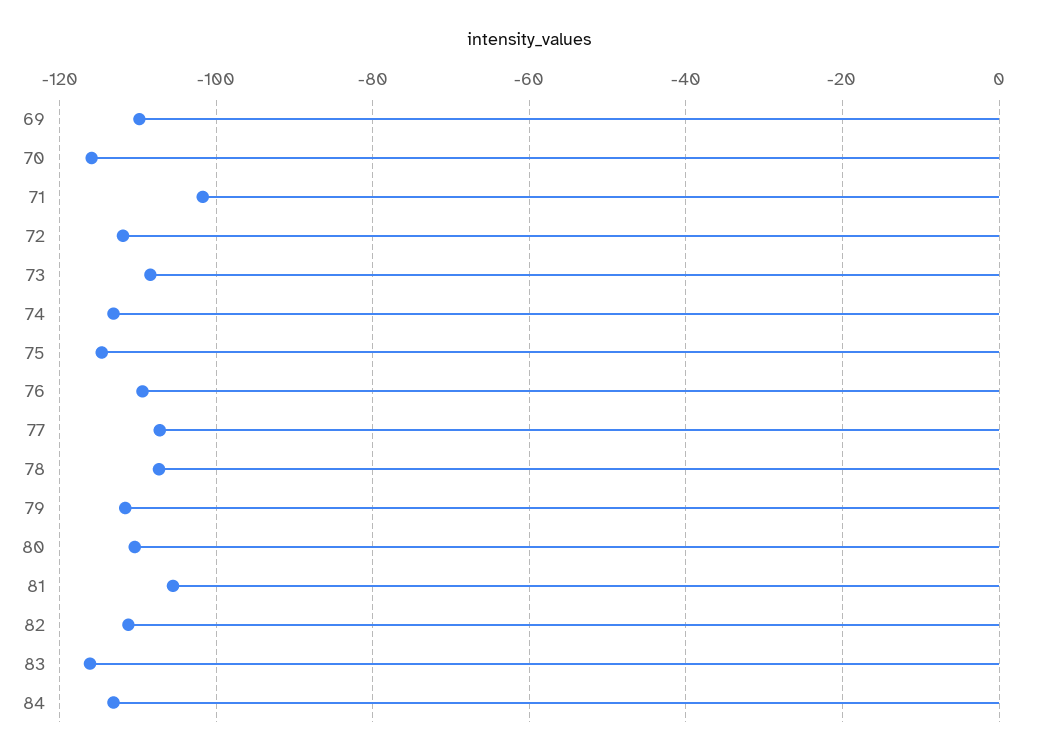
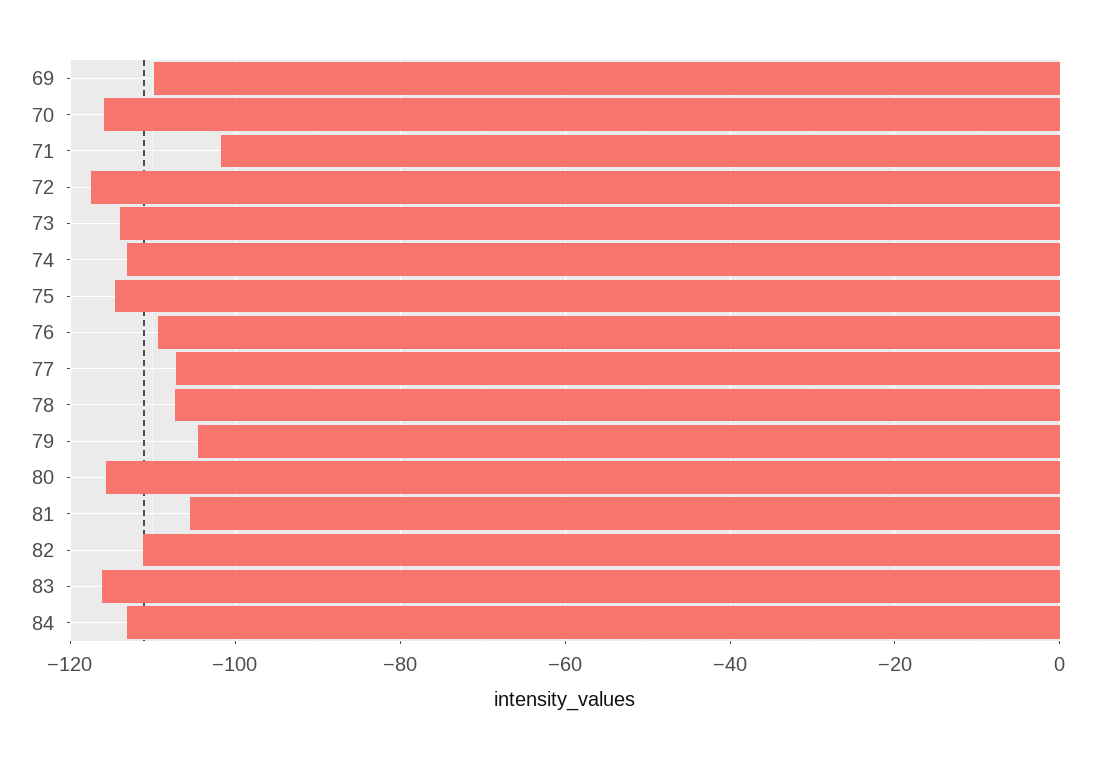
  {
    "69": -110,
    "70": -116,
    "71": -102,
-   "72": -112,
+   "72": -118,
-   "73": -108,
+   "73": -114,
    "74": -114,
    "75": -114,
    "76": -110,
    "77": -108,
    "78": -108,
-   "79": -112,
+   "79": -104,
-   "80": -110,
+   "80": -116,
    "81": -106,
    "82": -112,
    "83": -116,
    "84": -114
  }

